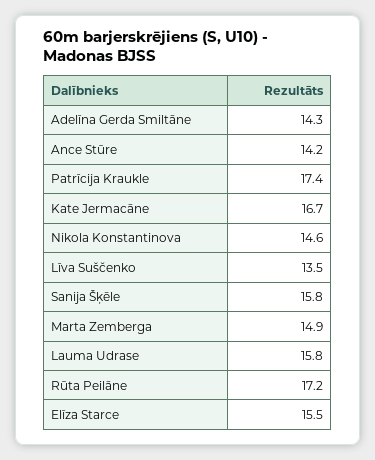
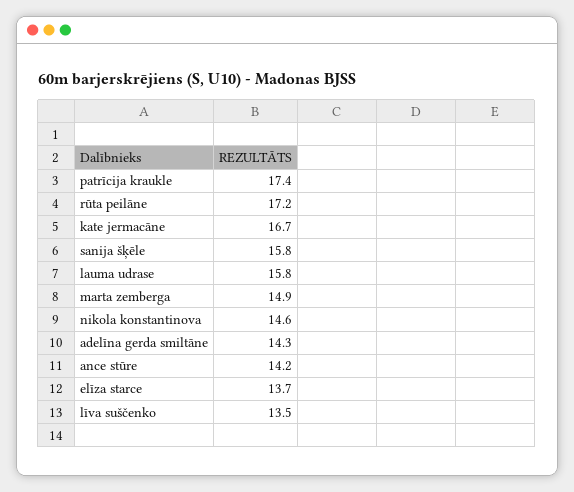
  {
    "Adelīna Gerda Smiltāne": 14.3,
    "Ance Stūre": 14.2,
    "Patrīcija Kraukle": 17.4,
    "Kate Jermacāne": 16.7,
    "Nikola Konstantinova": 14.6,
    "Līva Suščenko": 13.5,
    "Sanija Šķēle": 15.8,
    "Marta Zemberga": 14.9,
    "Lauma Udrase": 15.8,
    "Rūta Peilāne": 17.2,
-   "Elīza Starce": 15.5
+   "Elīza Starce": 13.7
  }

